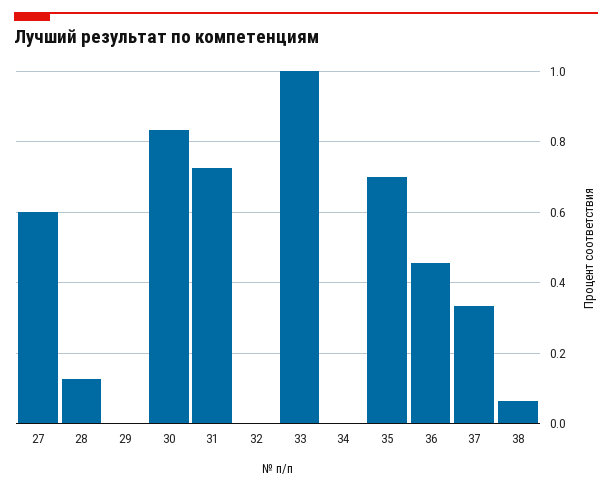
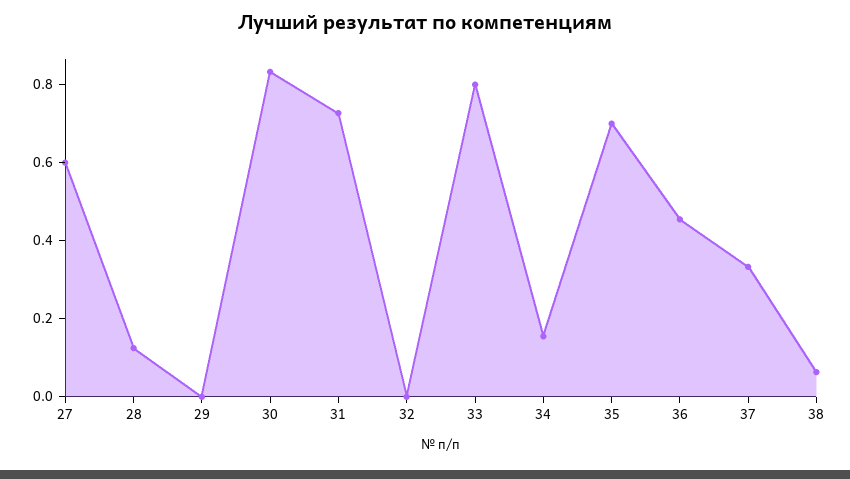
  {
    "27": 0.6,
    "28": 0.12,
    "29": 0,
    "30": 0.84,
    "31": 0.72,
    "32": 0,
-   "33": 1,
+   "33": 0.8,
-   "34": 0,
+   "34": 0.15,
    "35": 0.7,
    "36": 0.46,
    "37": 0.34,
    "38": 0.06
  }

